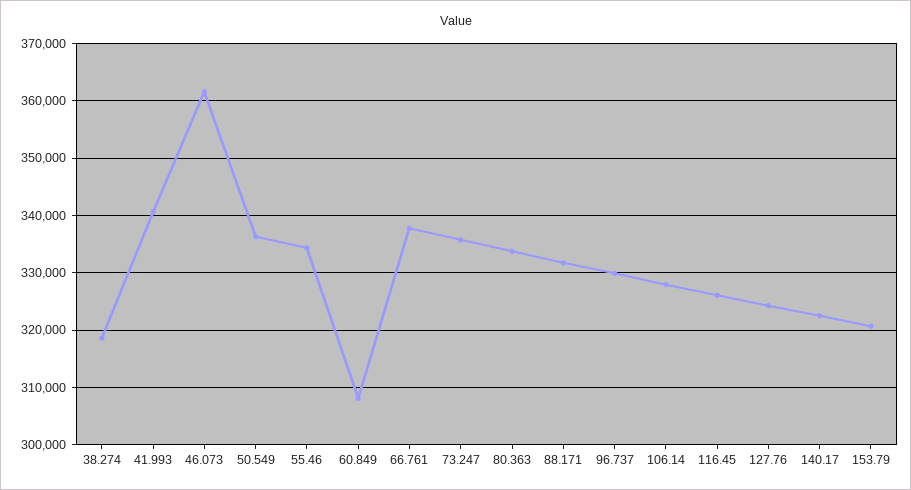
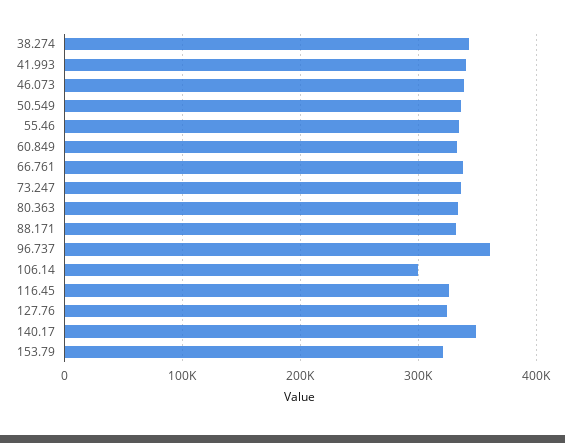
  {
-   "38.274": 318000,
+   "38.274": 340000,
    "41.993": 340000,
-   "46.073": 362000,
+   "46.073": 340000,
    "50.549": 336000,
    "55.46": 334000,
-   "60.849": 308000,
+   "60.849": 330000,
    "66.761": 338000,
    "73.247": 336000,
    "80.363": 334000,
    "88.171": 332000,
-   "96.737": 330000,
+   "96.737": 360000,
-   "106.14": 328000,
+   "106.14": 300000,
    "116.45": 326000,
    "127.76": 324000,
-   "140.17": 322000,
+   "140.17": 350000,
    "153.79": 320000
  }

